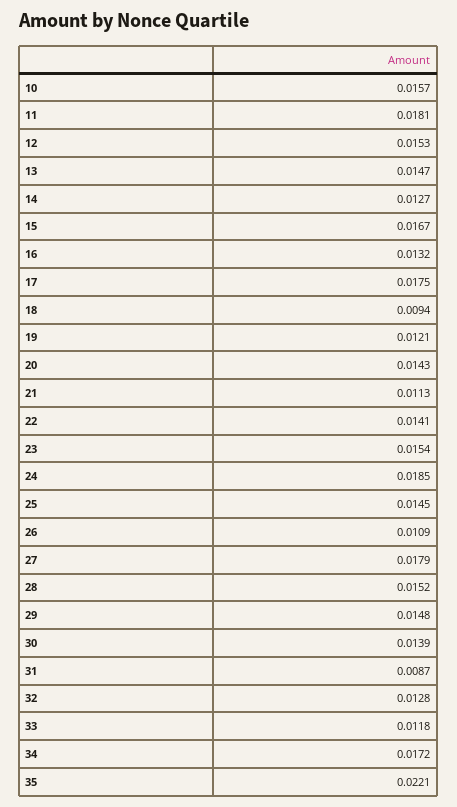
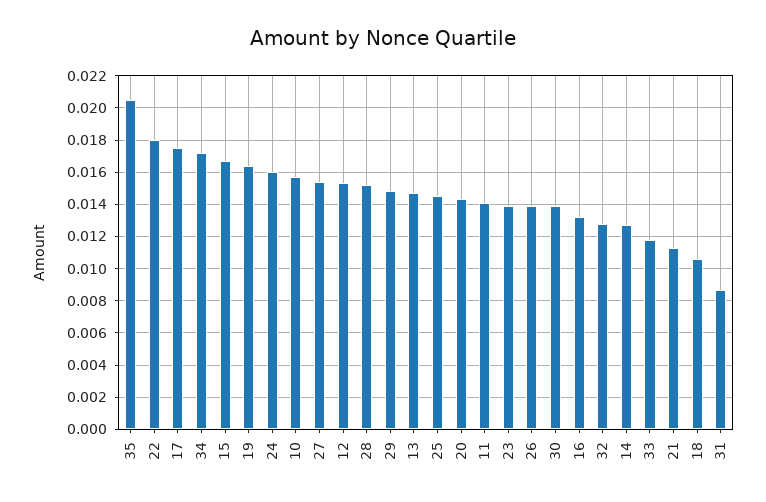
  {
    "10": 0.0157,
-   "11": 0.0181,
+   "11": 0.014,
    "12": 0.0153,
    "13": 0.0147,
    "14": 0.0127,
    "15": 0.0167,
    "16": 0.0132,
    "17": 0.0175,
-   "18": 0.0094,
+   "18": 0.0105,
-   "19": 0.0121,
+   "19": 0.0165,
    "20": 0.0143,
    "21": 0.0113,
-   "22": 0.0141,
+   "22": 0.018,
-   "23": 0.0154,
+   "23": 0.014,
-   "24": 0.0185,
+   "24": 0.016,
    "25": 0.0145,
-   "26": 0.0109,
+   "26": 0.014,
-   "27": 0.0179,
+   "27": 0.0155,
    "28": 0.0152,
    "29": 0.0148,
    "30": 0.0139,
    "31": 0.0087,
    "32": 0.0128,
    "33": 0.0118,
    "34": 0.0172,
-   "35": 0.0221
+   "35": 0.0205
  }

